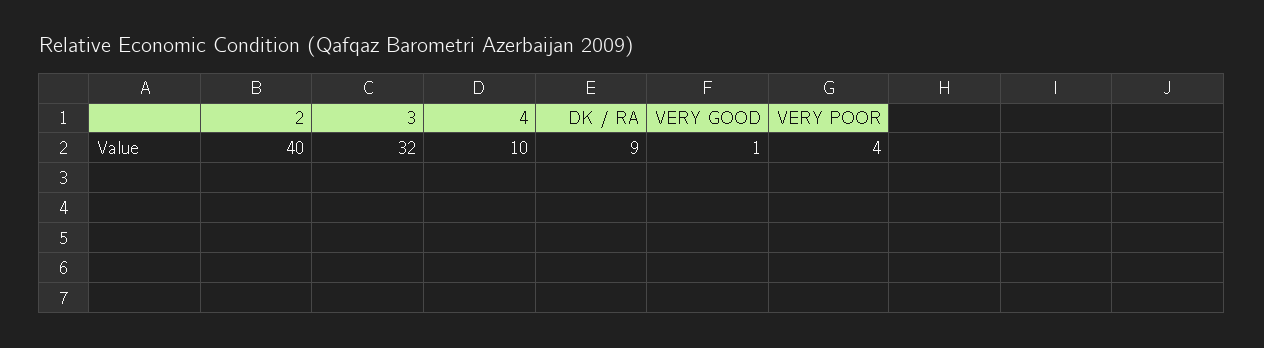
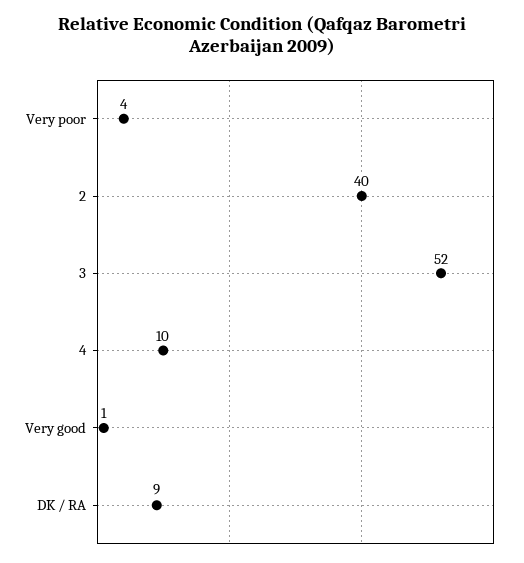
  {
    "2": 40,
-   "3": 32,
+   "3": 52,
    "4": 10,
    "DK / RA": 9,
    "VERY GOOD": 1,
    "VERY POOR": 4
  }

